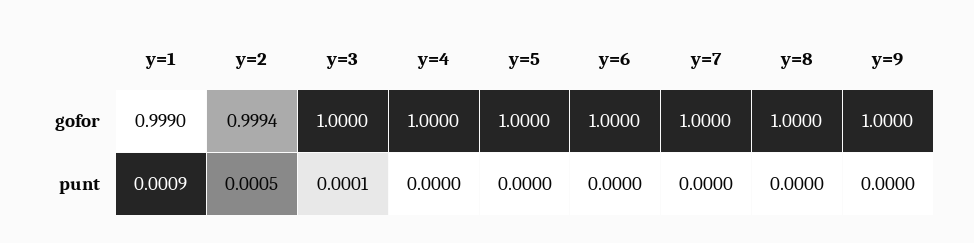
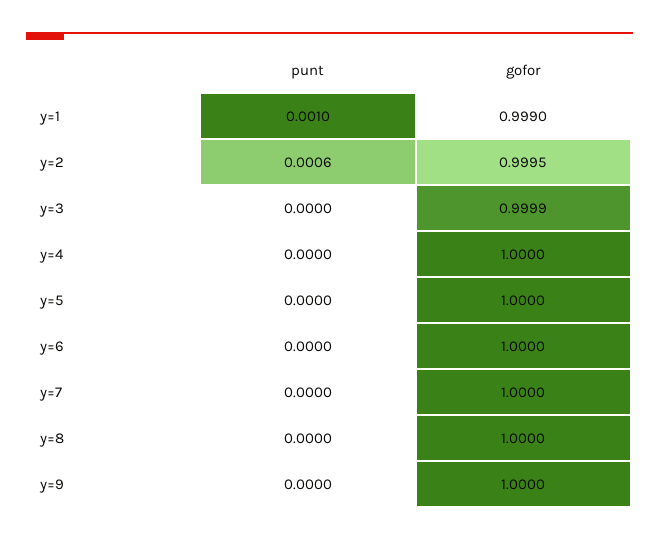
  {
    "y=1": {
      "gofor": 0.999,
-     "punt": 0.0009
+     "punt": 0.001
    },
    "y=2": {
-     "gofor": 0.9994,
+     "gofor": 0.9995,
-     "punt": 0.0005
+     "punt": 0.0006
    },
    "y=3": {
-     "gofor": 1,
+     "gofor": 0.9999,
-     "punt": 0.0001
+     "punt": 0
    },
    "y=4": {
      "gofor": 1,
      "punt": 0
    },
    "y=5": {
      "gofor": 1,
      "punt": 0
    },
    "y=6": {
      "gofor": 1,
      "punt": 0
    },
    "y=7": {
      "gofor": 1,
      "punt": 0
    },
    "y=8": {
      "gofor": 1,
      "punt": 0
    },
    "y=9": {
      "gofor": 1,
      "punt": 0
    }
  }

